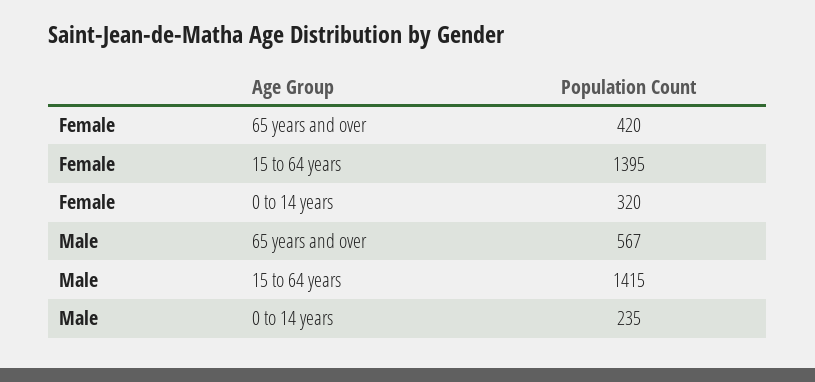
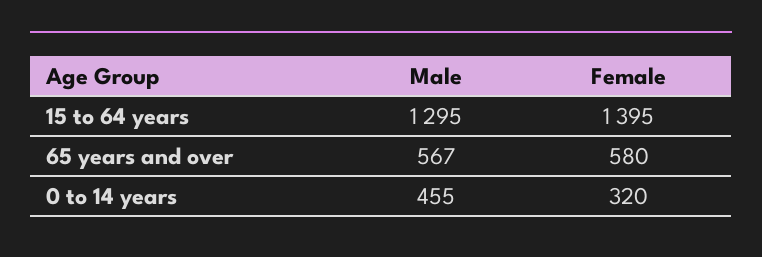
  {
    "Female": {
-     "65 years and over": 420,
+     "65 years and over": 580,
      "15 to 64 years": 1395,
      "0 to 14 years": 320
    },
    "Male": {
      "65 years and over": 567,
-     "15 to 64 years": 1415,
+     "15 to 64 years": 1295,
-     "0 to 14 years": 235
+     "0 to 14 years": 455
    }
  }

